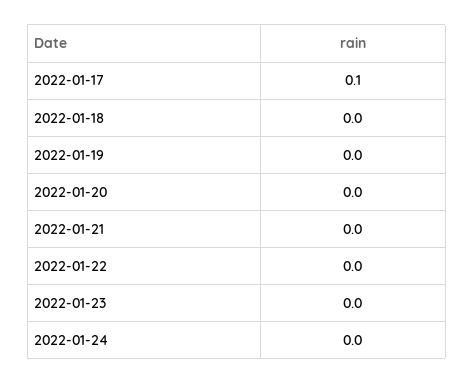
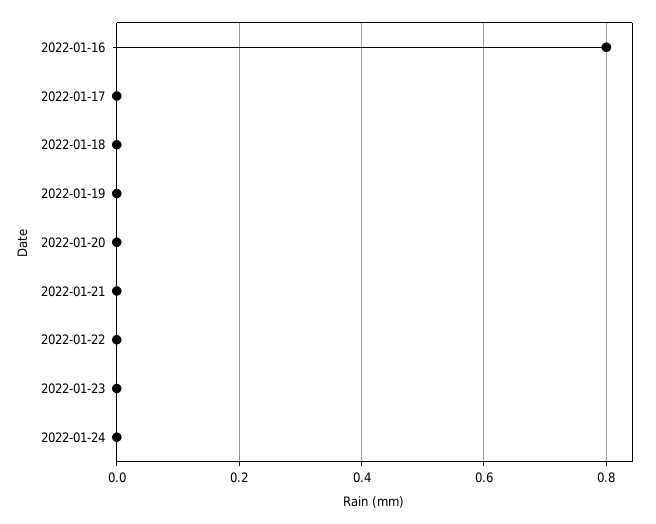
  {
-   "2022-01-17": 0.1,
+   "2022-01-17": 0,
    "2022-01-18": 0,
    "2022-01-19": 0,
    "2022-01-20": 0,
    "2022-01-21": 0,
    "2022-01-22": 0,
    "2022-01-23": 0,
-   "2022-01-24": 0
+   "2022-01-24": 0,
+   "2022-01-16": 0.8
  }

